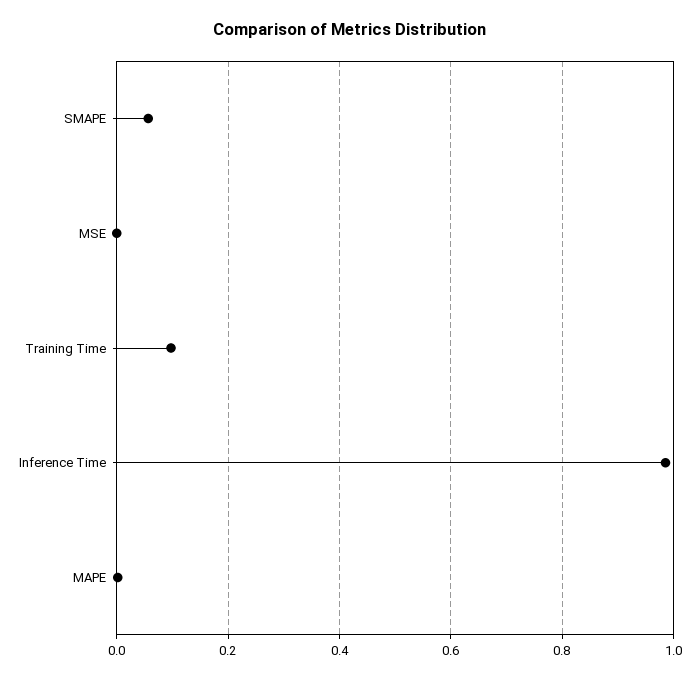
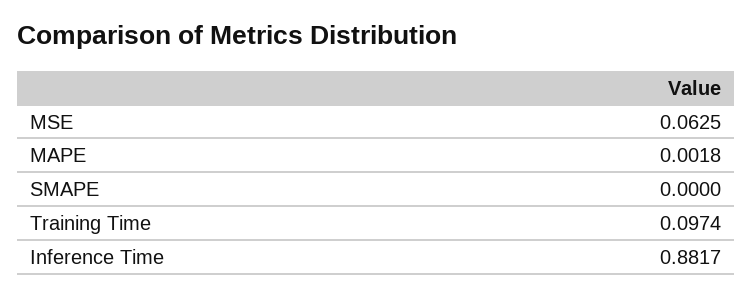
  {
-   "SMAPE": 0.06,
+   "SMAPE": 0,
-   "MSE": 0,
+   "MSE": 0.0625,
    "Training Time": 0.0974,
-   "Inference Time": 0.98,
+   "Inference Time": 0.8817,
    "MAPE": 0.0018
  }

